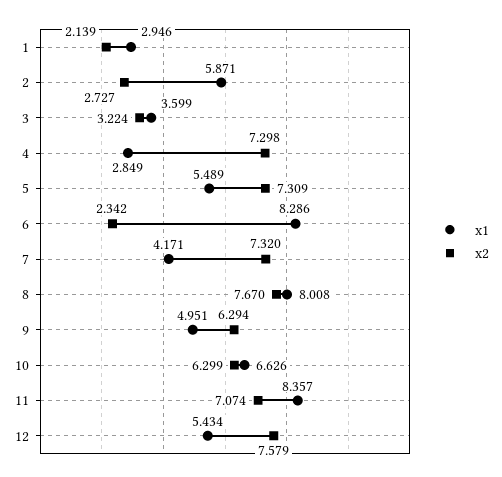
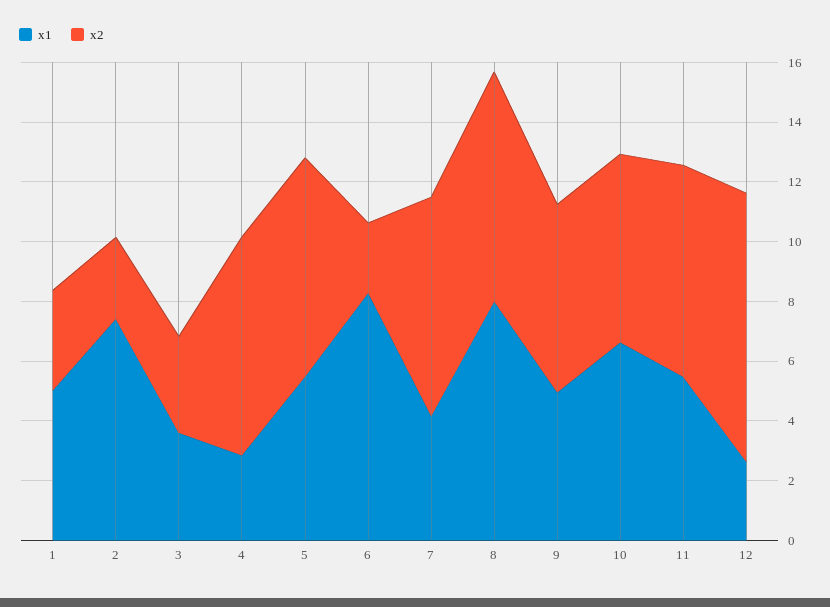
  {
    "x1": {
-     "1": 2.946,
+     "1": 5,
-     "2": 5.871,
+     "2": 7.5,
      "3": 3.599,
      "4": 2.849,
      "5": 5.489,
      "6": 8.286,
      "7": 4.171,
      "8": 8.008,
      "9": 4.951,
      "10": 6.626,
-     "11": 8.357,
+     "11": 5.5,
-     "12": 5.434
+     "12": 2.5
    },
    "x2": {
-     "1": 2.139,
+     "1": 3.5,
      "2": 2.727,
      "3": 3.224,
      "4": 7.298,
      "5": 7.309,
      "6": 2.342,
      "7": 7.32,
      "8": 7.67,
      "9": 6.294,
      "10": 6.299,
      "11": 7.074,
-     "12": 7.579
+     "12": 9
    }
  }

